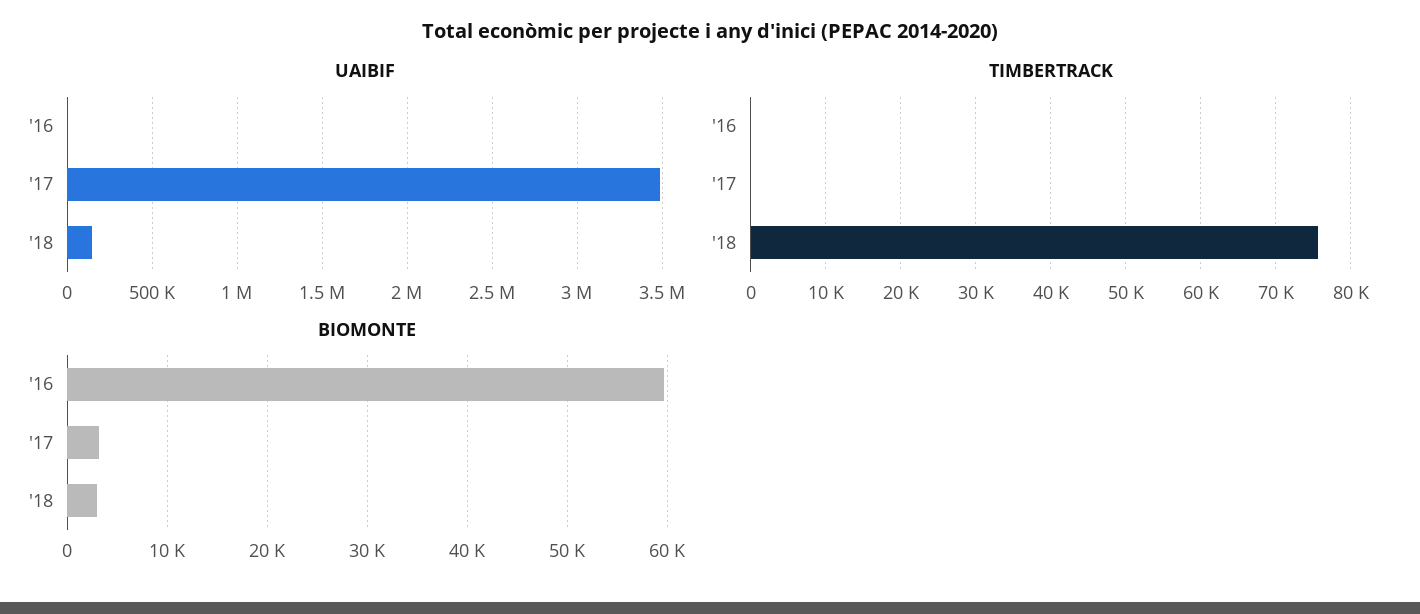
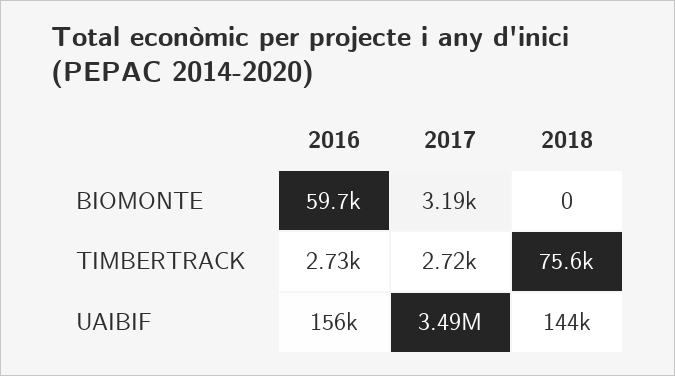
  {
    "UAIBIF": {
-     "'16": 0,
+     "'16": 156000,
      "'17": 3490000,
      "'18": 144000
    },
    "TIMBERTRACK": {
-     "'16": 0,
+     "'16": 2730,
-     "'17": 0,
+     "'17": 2720,
      "'18": 75600
    },
    "BIOMONTE": {
      "'16": 59700,
      "'17": 3190,
-     "'18": 3000
+     "'18": 0
    }
  }

